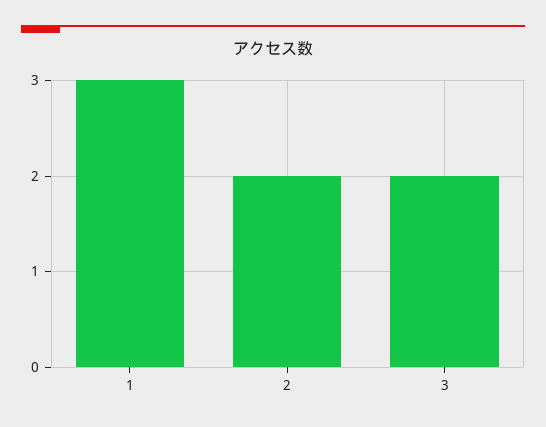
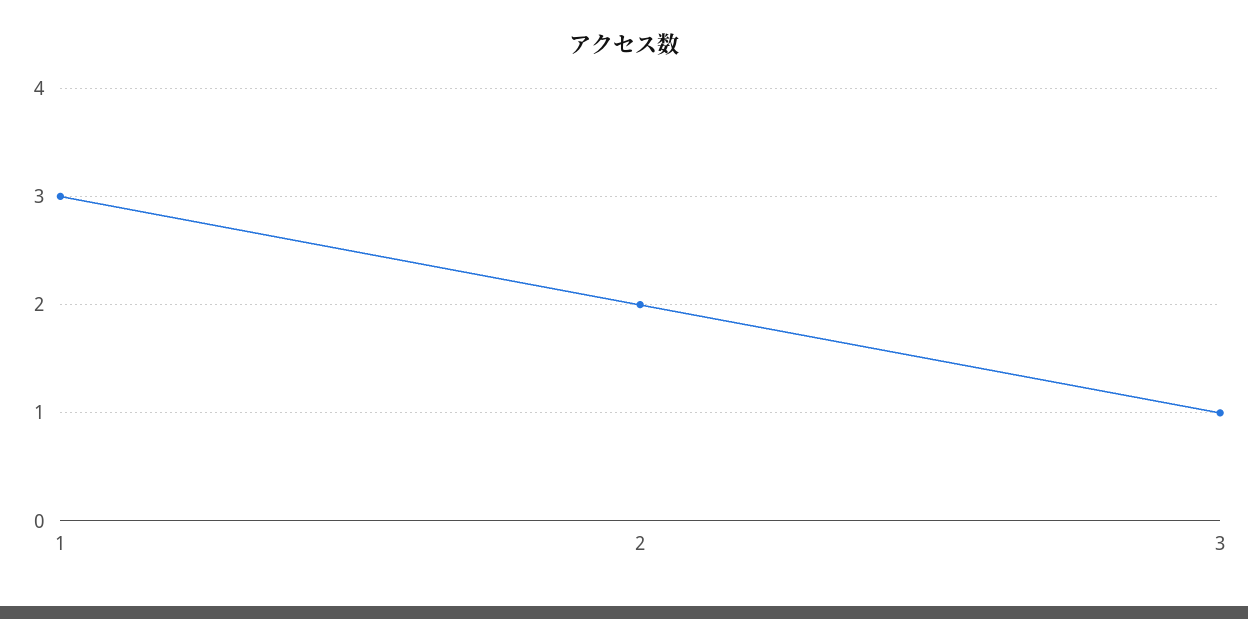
  {
    "1": 3,
    "2": 2,
-   "3": 2
+   "3": 1
  }

